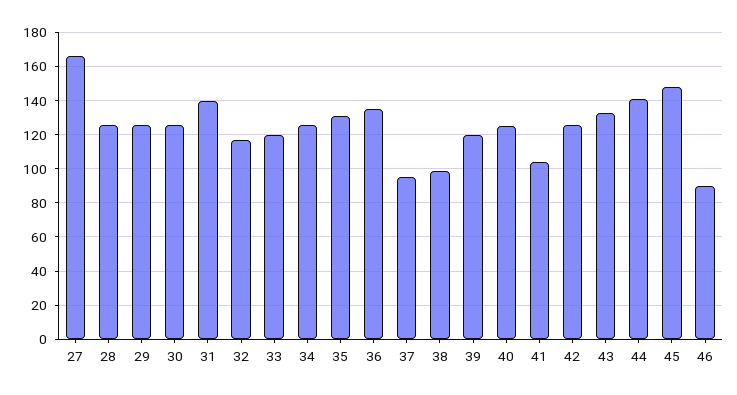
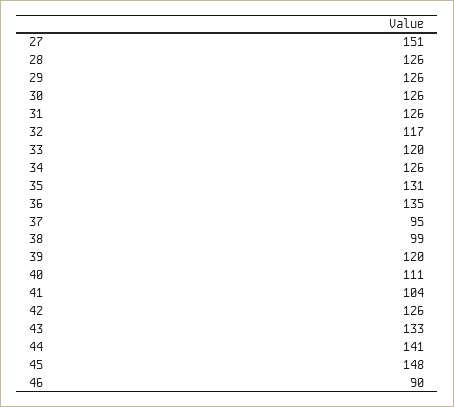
  {
-   "27": 165,
+   "27": 151,
    "28": 126,
    "29": 126,
    "30": 126,
-   "31": 140,
+   "31": 126,
    "32": 117,
    "33": 120,
    "34": 126,
    "35": 131,
    "36": 135,
    "37": 95,
    "38": 99,
    "39": 120,
-   "40": 125,
+   "40": 111,
    "41": 104,
    "42": 126,
    "43": 133,
    "44": 141,
    "45": 148,
    "46": 90
  }

